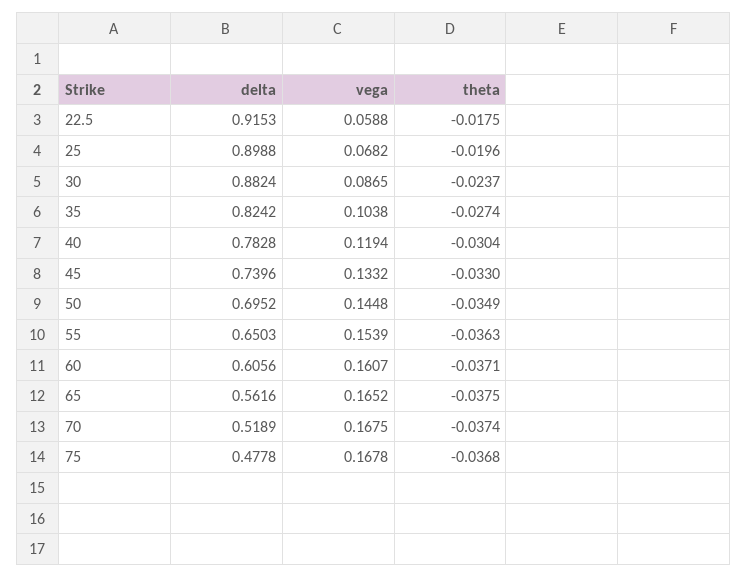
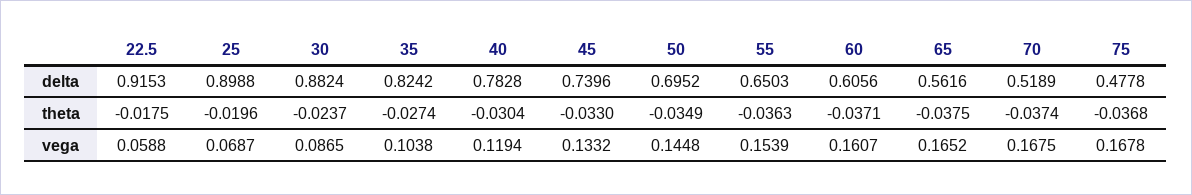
  {
    "delta": {
      "22.5": 0.9153,
      "25": 0.8988,
      "30": 0.8824,
      "35": 0.8242,
      "40": 0.7828,
      "45": 0.7396,
      "50": 0.6952,
      "55": 0.6503,
      "60": 0.6056,
      "65": 0.5616,
      "70": 0.5189,
      "75": 0.4778
    },
    "vega": {
      "22.5": 0.0588,
-     "25": 0.0682,
+     "25": 0.0687,
      "30": 0.0865,
      "35": 0.1038,
      "40": 0.1194,
      "45": 0.1332,
      "50": 0.1448,
      "55": 0.1539,
      "60": 0.1607,
      "65": 0.1652,
      "70": 0.1675,
      "75": 0.1678
    },
    "theta": {
      "22.5": -0.0175,
      "25": -0.0196,
      "30": -0.0237,
      "35": -0.0274,
      "40": -0.0304,
      "45": -0.033,
      "50": -0.0349,
      "55": -0.0363,
      "60": -0.0371,
      "65": -0.0375,
      "70": -0.0374,
      "75": -0.0368
    }
  }

